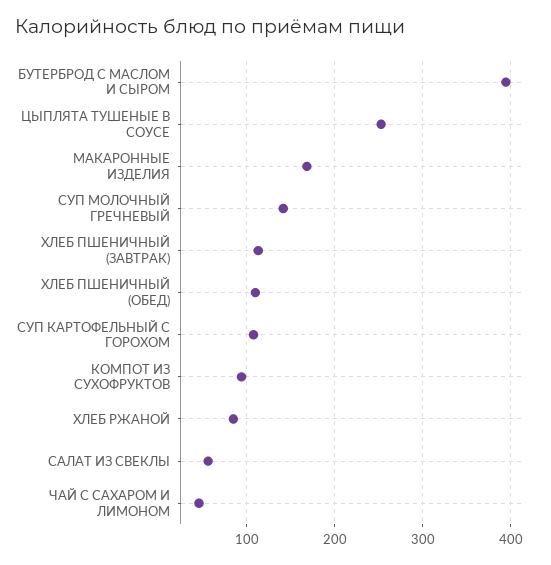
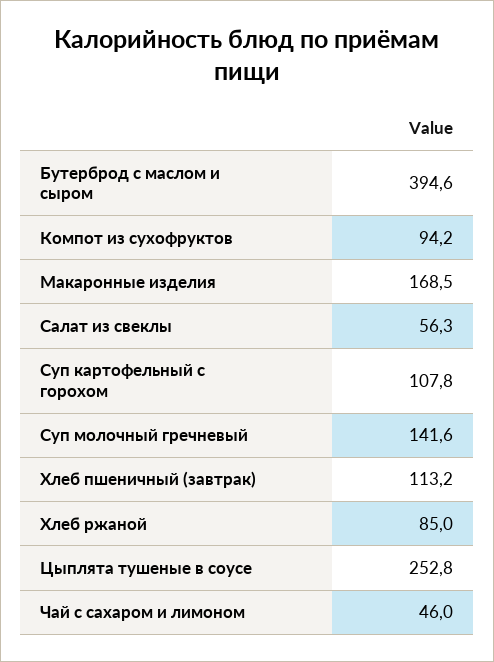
  {
    "БУТЕРБРОД С МАСЛОМ И СЫРОМ": 394.6,
    "ЦЫПЛЯТА ТУШЕНЫЕ В СОУСЕ": 252.8,
    "МАКАРОННЫЕ ИЗДЕЛИЯ": 168.5,
    "СУП МОЛОЧНЫЙ ГРЕЧНЕВЫЙ": 141.6,
    "ХЛЕБ ПШЕНИЧНЫЙ (ЗАВТРАК)": 113.2,
-   "ХЛЕБ ПШЕНИЧНЫЙ (ОБЕД)": 110,
    "СУП КАРТОФЕЛЬНЫЙ С ГОРОХОМ": 107.8,
    "КОМПОТ ИЗ СУХОФРУКТОВ": 94.2,
    "ХЛЕБ РЖАНОЙ": 85,
    "САЛАТ ИЗ СВЕКЛЫ": 56.3,
    "ЧАЙ С САХАРОМ И ЛИМОНОМ": 46
  }

